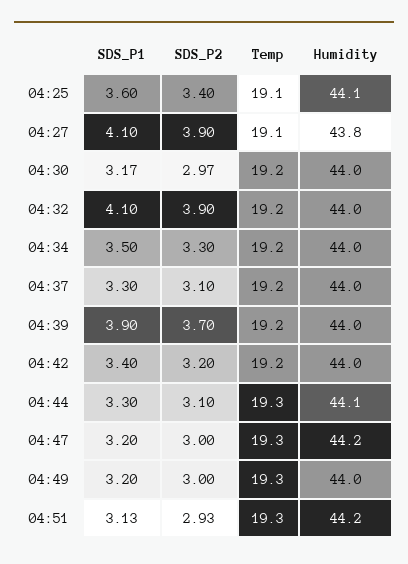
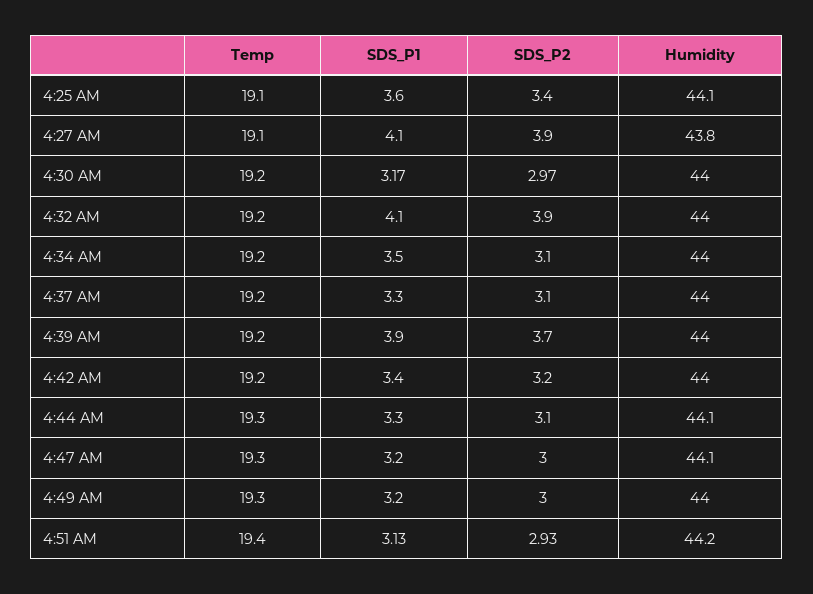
  {
    "SDS_P1": {
      "04:25": 3.6,
      "04:27": 4.1,
      "04:30": 3.17,
      "04:32": 4.1,
      "04:34": 3.5,
      "04:37": 3.3,
      "04:39": 3.9,
      "04:42": 3.4,
      "04:44": 3.3,
      "04:47": 3.2,
      "04:49": 3.2,
      "04:51": 3.13
    },
    "SDS_P2": {
      "04:25": 3.4,
      "04:27": 3.9,
      "04:30": 2.97,
      "04:32": 3.9,
-     "04:34": 3.3,
+     "04:34": 3.1,
      "04:37": 3.1,
      "04:39": 3.7,
      "04:42": 3.2,
      "04:44": 3.1,
      "04:47": 3,
      "04:49": 3,
      "04:51": 2.93
    },
    "Temp": {
      "04:25": 19.1,
      "04:27": 19.1,
      "04:30": 19.2,
      "04:32": 19.2,
      "04:34": 19.2,
      "04:37": 19.2,
      "04:39": 19.2,
      "04:42": 19.2,
      "04:44": 19.3,
      "04:47": 19.3,
      "04:49": 19.3,
-     "04:51": 19.3
+     "04:51": 19.4
    },
    "Humidity": {
      "04:25": 44.1,
      "04:27": 43.8,
      "04:30": 44,
      "04:32": 44,
      "04:34": 44,
      "04:37": 44,
      "04:39": 44,
      "04:42": 44,
      "04:44": 44.1,
-     "04:47": 44.2,
+     "04:47": 44.1,
      "04:49": 44,
      "04:51": 44.2
    }
  }

